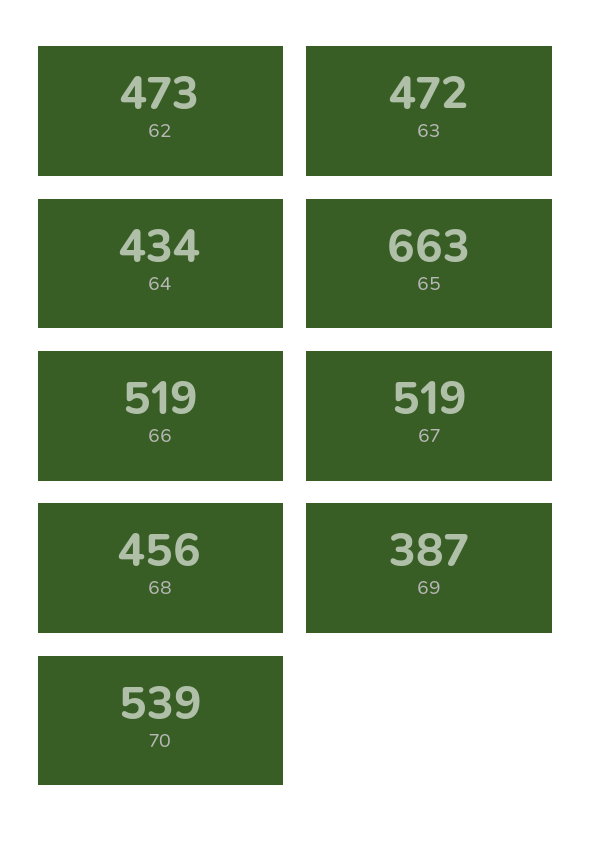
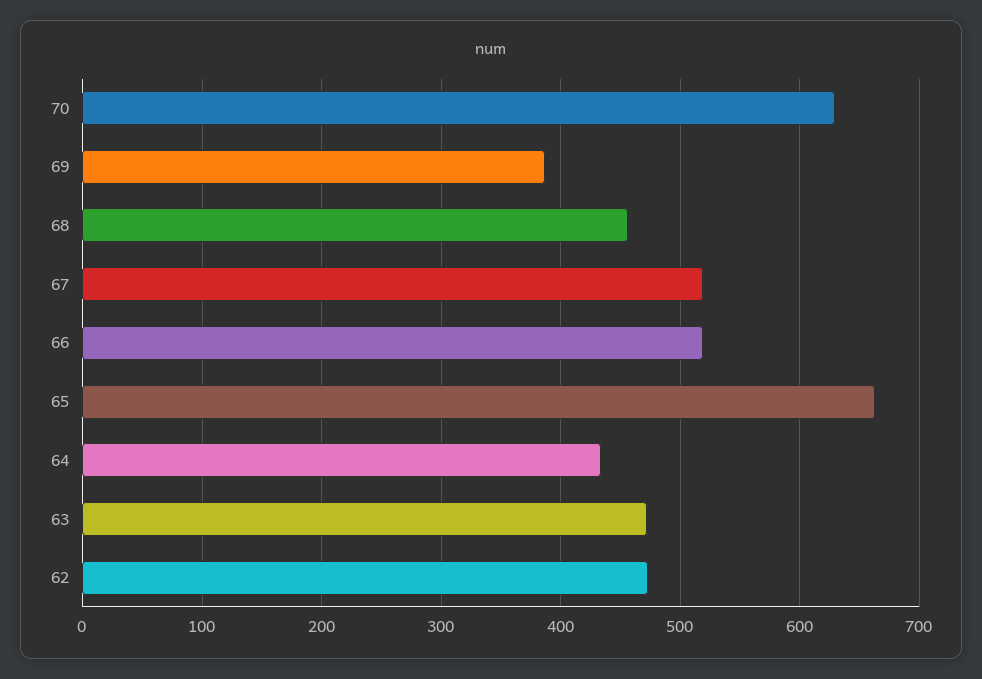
  {
    "62": 473,
    "63": 472,
    "64": 434,
    "65": 663,
    "66": 519,
    "67": 519,
    "68": 456,
    "69": 387,
-   "70": 539
+   "70": 630
  }

